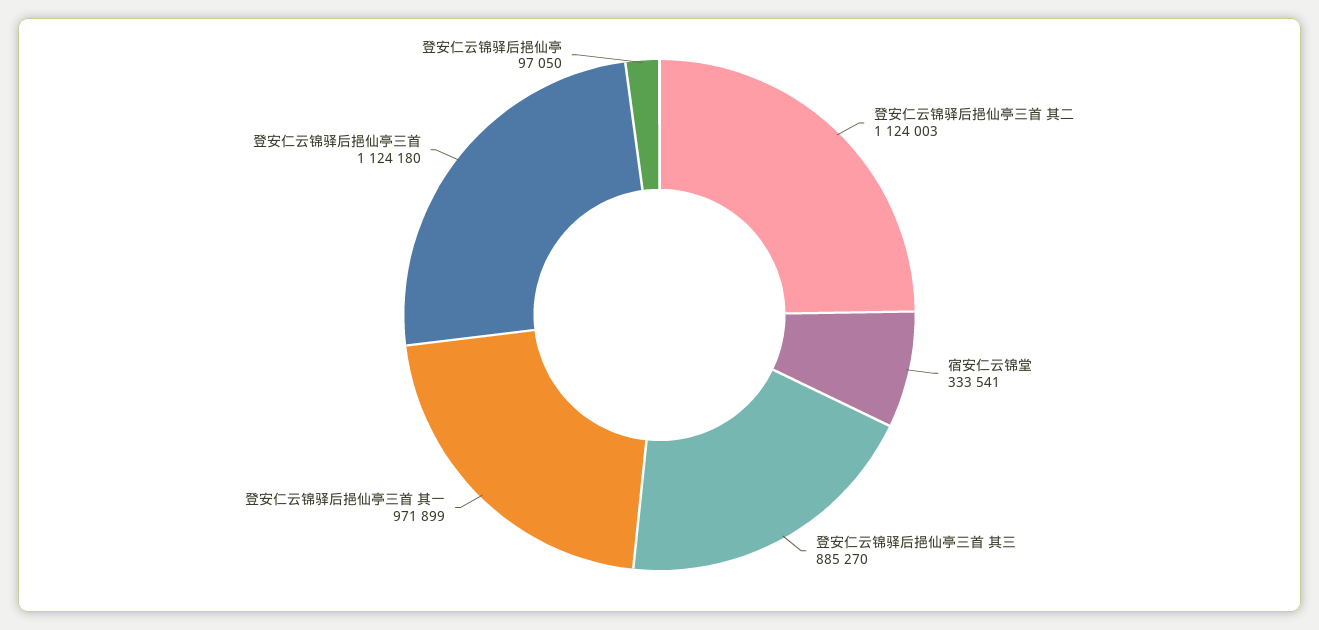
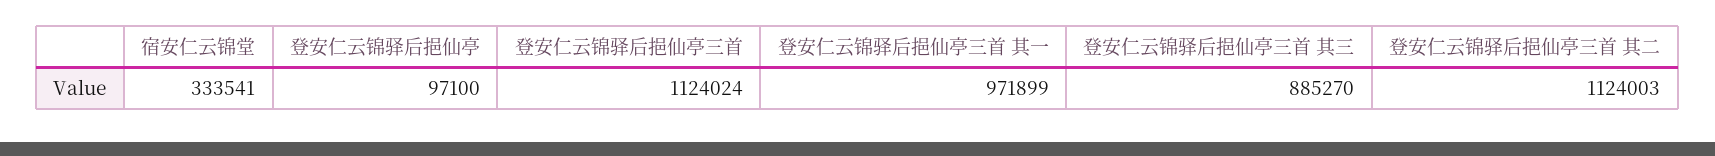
  {
    "登安仁云锦驿后挹仙亭三首 其二": 1124003,
    "宿安仁云锦堂": 333541,
    "登安仁云锦驿后挹仙亭三首 其三": 885270,
    "登安仁云锦驿后挹仙亭三首 其一": 971899,
-   "登安仁云锦驿后挹仙亭三首": 1124180,
+   "登安仁云锦驿后挹仙亭三首": 1124024,
-   "登安仁云锦驿后挹仙亭": 97050
+   "登安仁云锦驿后挹仙亭": 97100
  }

